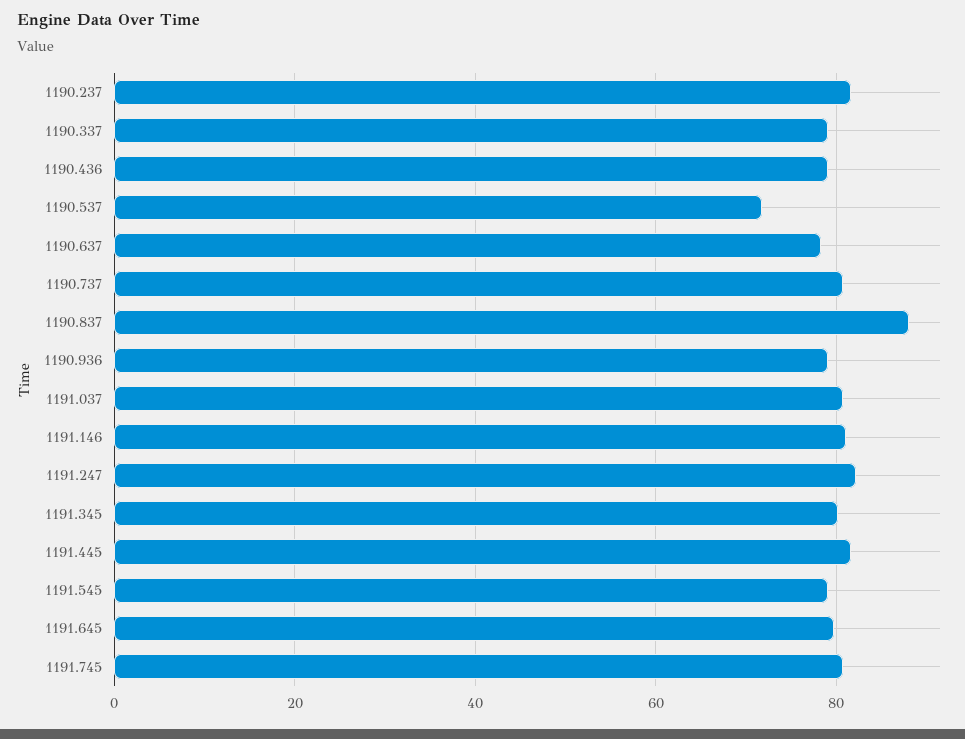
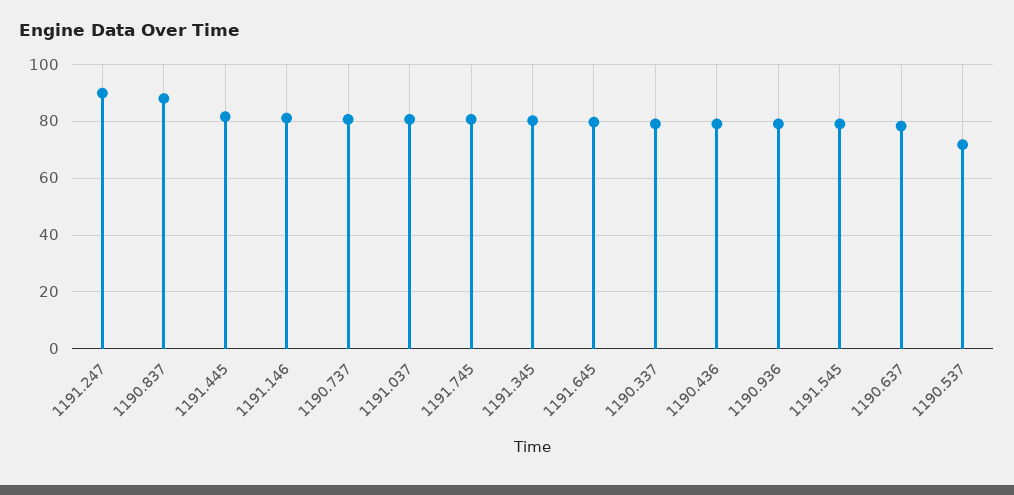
  {
-   "1190.237": 82,
    "1190.337": 80,
    "1190.436": 80,
    "1190.537": 72,
    "1190.637": 78,
    "1190.737": 80,
    "1190.837": 88,
    "1190.936": 80,
    "1191.037": 80,
    "1191.146": 82,
-   "1191.247": 82,
+   "1191.247": 90,
    "1191.345": 80,
    "1191.445": 82,
    "1191.545": 80,
    "1191.645": 80,
    "1191.745": 80
  }

